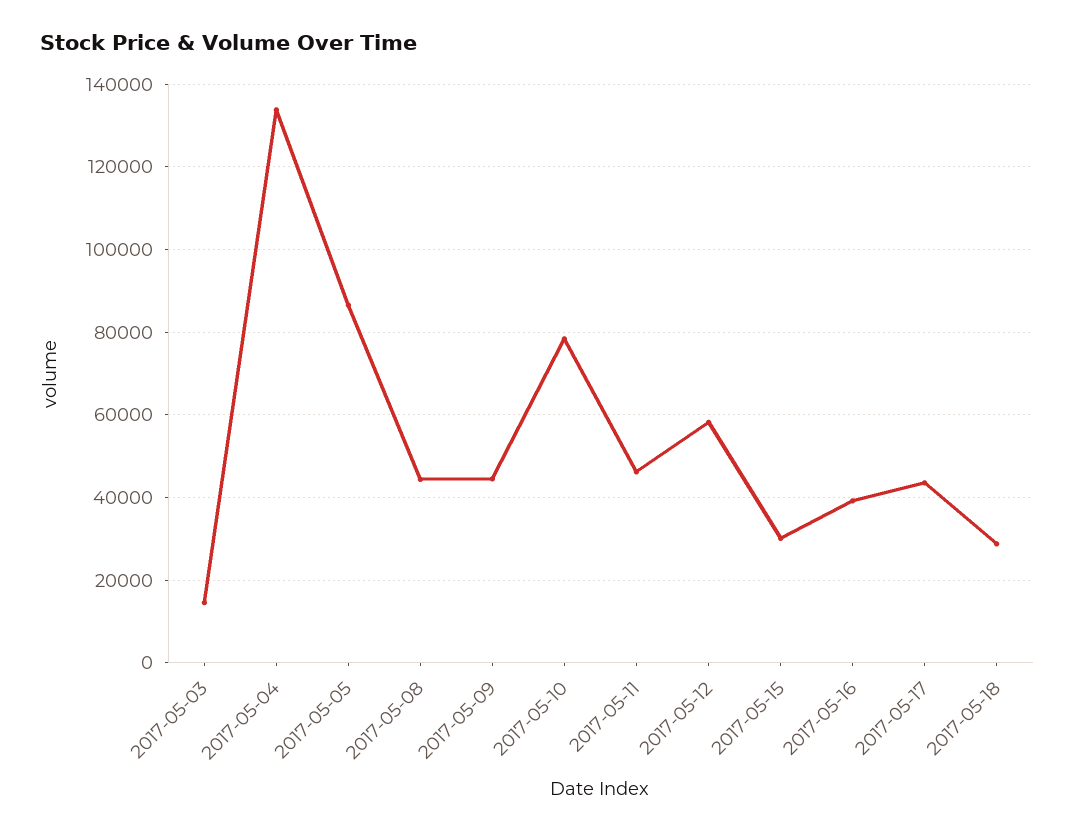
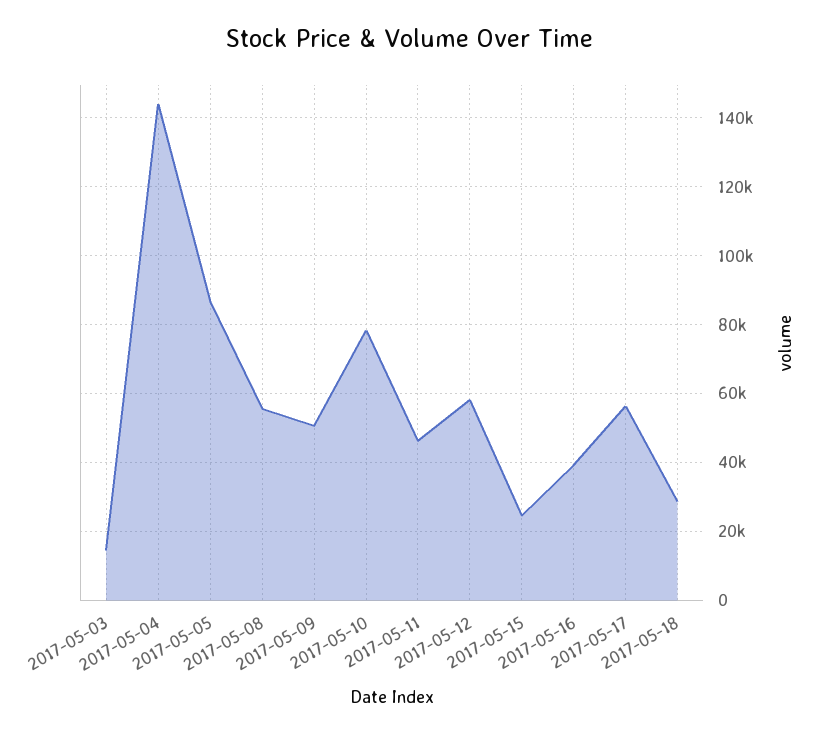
  {
    "2017-05-03": 14000,
-   "2017-05-04": 134000,
+   "2017-05-04": 144000,
    "2017-05-05": 86000,
-   "2017-05-08": 44000,
+   "2017-05-08": 56000,
-   "2017-05-09": 44000,
+   "2017-05-09": 50000,
    "2017-05-10": 78000,
    "2017-05-11": 46000,
    "2017-05-12": 58000,
-   "2017-05-15": 30000,
+   "2017-05-15": 24000,
    "2017-05-16": 40000,
-   "2017-05-17": 44000,
+   "2017-05-17": 56000,
    "2017-05-18": 28000
  }

